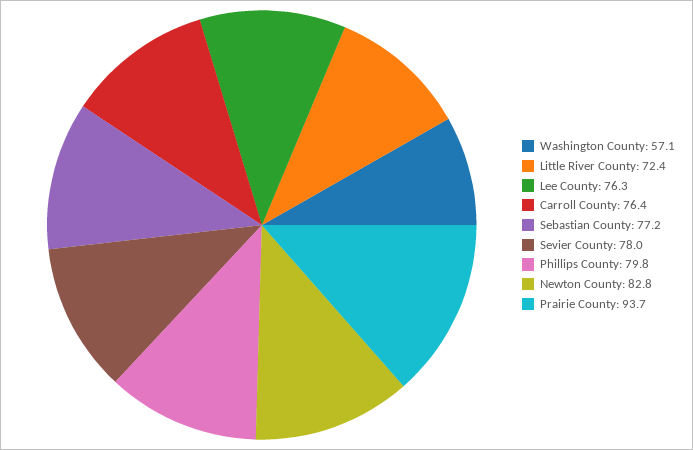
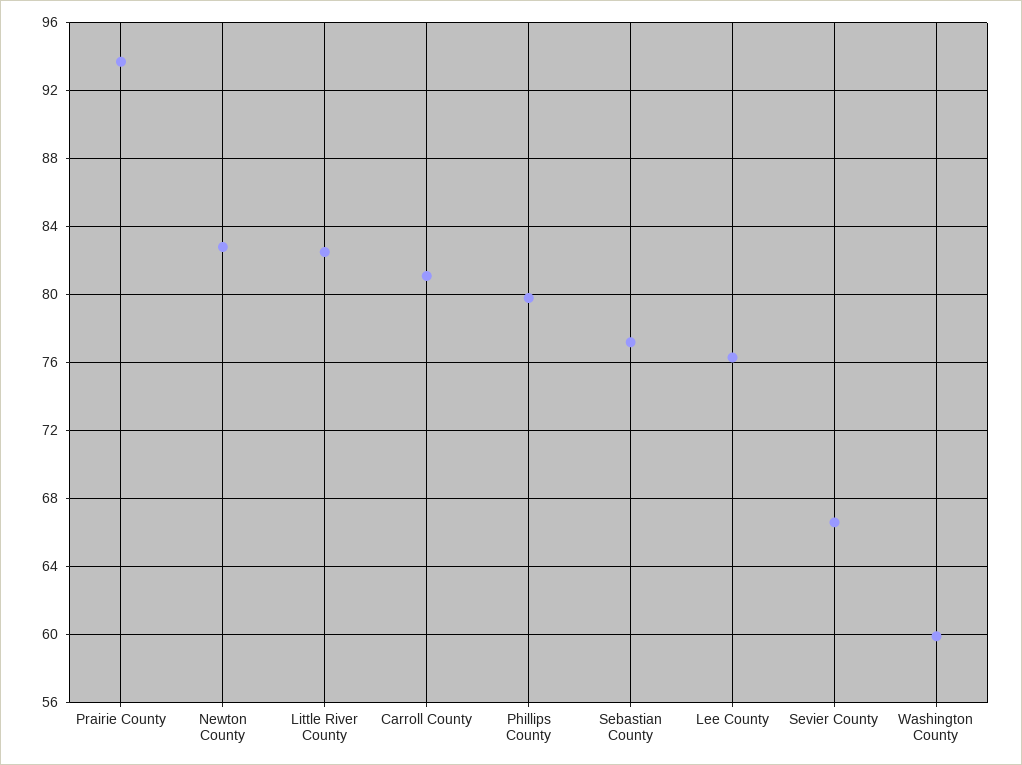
  {
-   "Washington County": 57.1,
+   "Washington County": 60,
-   "Little River County": 72.4,
+   "Little River County": 82.5,
    "Lee County": 76.3,
-   "Carroll County": 76.4,
+   "Carroll County": 81,
    "Sebastian County": 77.2,
-   "Sevier County": 78,
+   "Sevier County": 66.5,
    "Phillips County": 79.8,
    "Newton County": 82.8,
    "Prairie County": 93.7
  }

